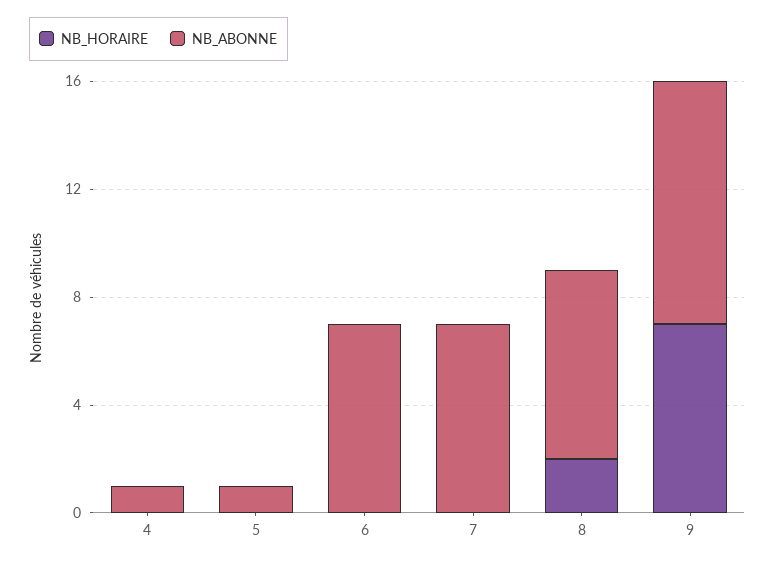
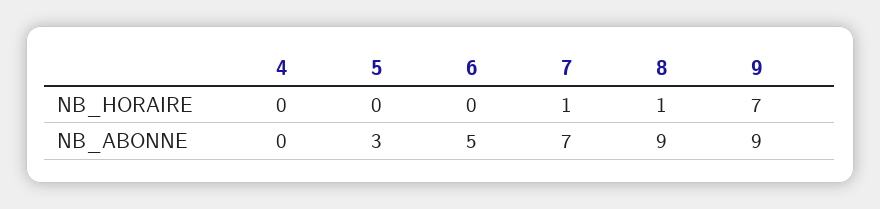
  {
    "NB_HORAIRE": {
      "4": 0,
      "5": 0,
      "6": 0,
-     "7": 0,
+     "7": 1,
-     "8": 2,
+     "8": 1,
      "9": 7
    },
    "NB_ABONNE": {
-     "4": 1,
+     "4": 0,
-     "5": 1,
+     "5": 3,
-     "6": 7,
+     "6": 5,
      "7": 7,
-     "8": 7,
+     "8": 9,
      "9": 9
    }
  }

